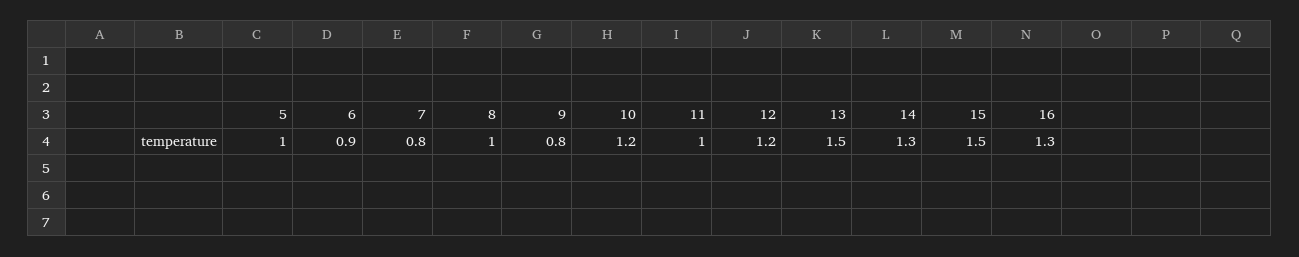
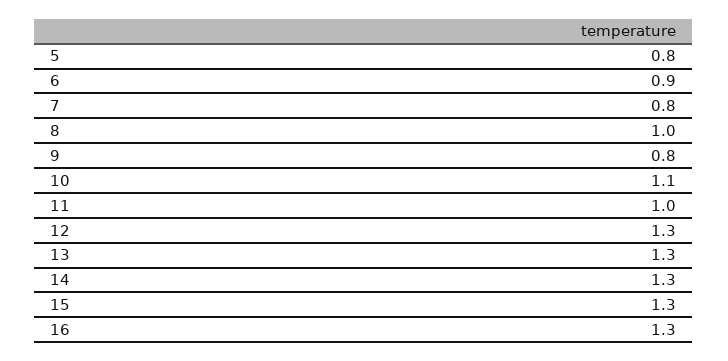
  {
-   "5": 1,
+   "5": 0.8,
    "6": 0.9,
    "7": 0.8,
    "8": 1,
    "9": 0.8,
-   "10": 1.2,
+   "10": 1.1,
    "11": 1,
-   "12": 1.2,
+   "12": 1.3,
-   "13": 1.5,
+   "13": 1.3,
    "14": 1.3,
-   "15": 1.5,
+   "15": 1.3,
    "16": 1.3
  }

